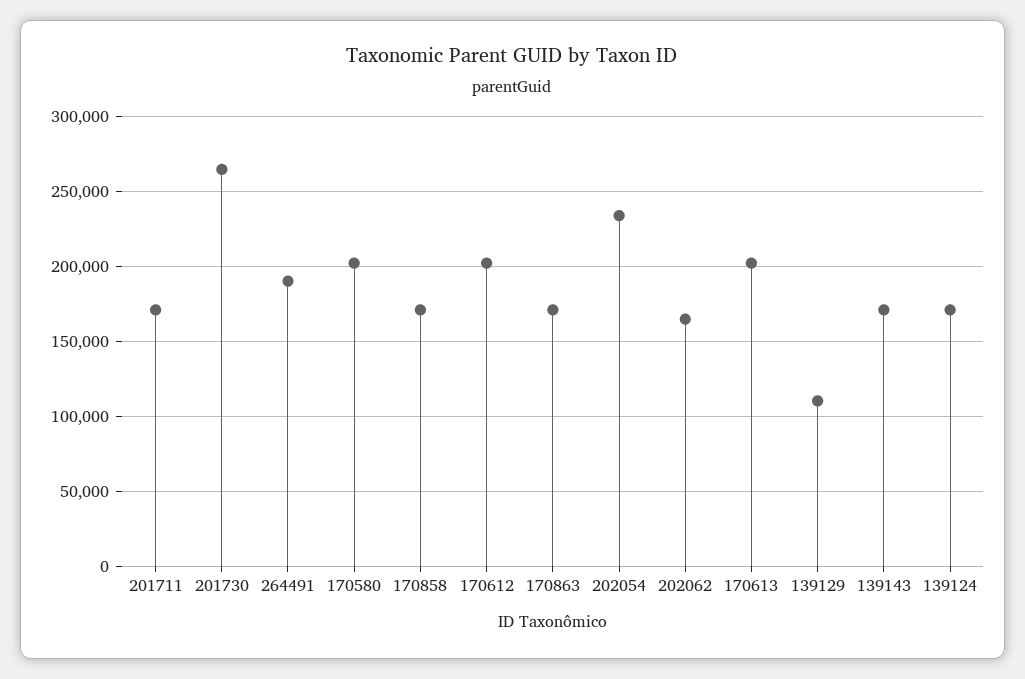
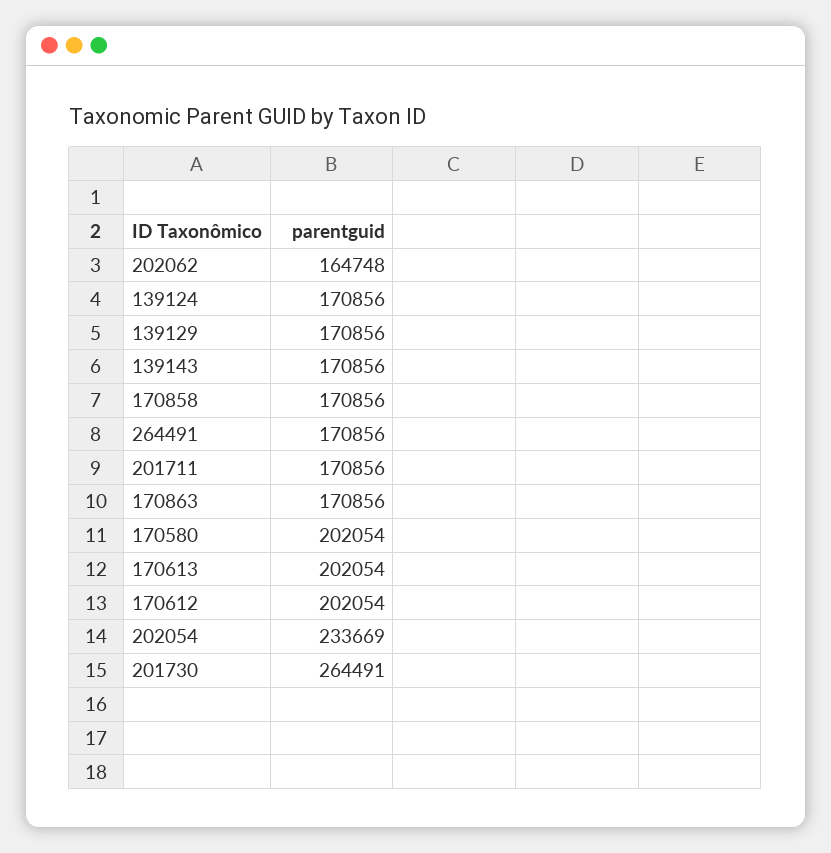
  {
    "201711": 170856,
    "201730": 264491,
-   "264491": 190000,
+   "264491": 170856,
    "170580": 202054,
    "170858": 170856,
    "170612": 202054,
    "170863": 170856,
    "202054": 233669,
    "202062": 164748,
    "170613": 202054,
-   "139129": 110000,
+   "139129": 170856,
    "139143": 170856,
    "139124": 170856
  }

